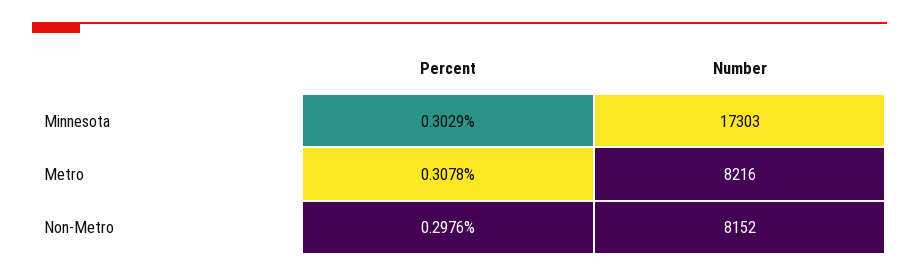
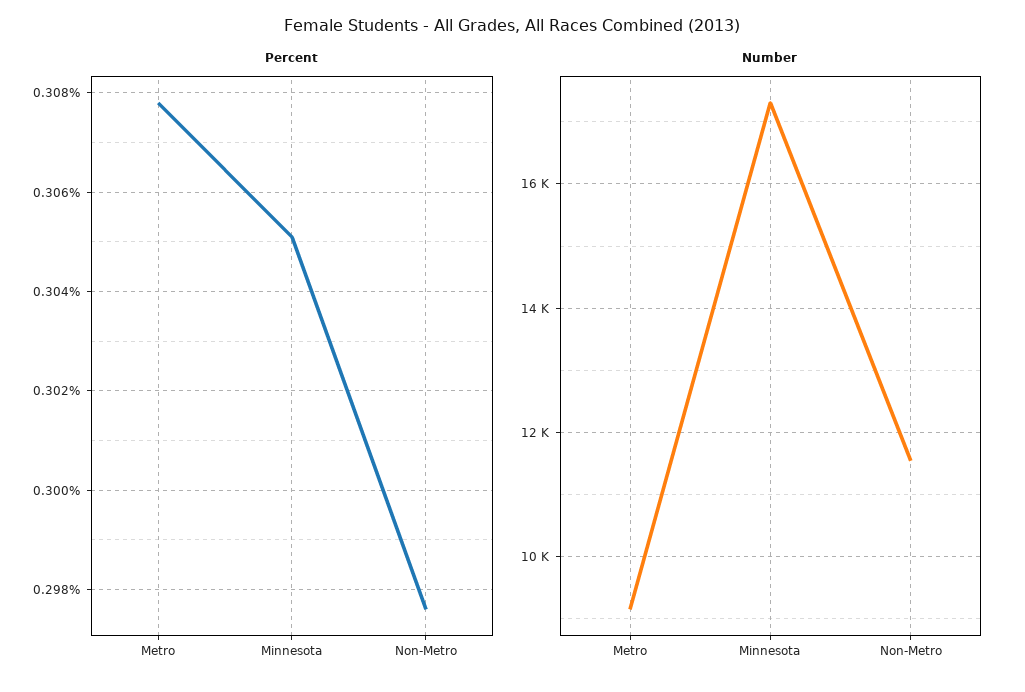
  {
    "Percent": {
-     "Minnesota": 0.3029,
+     "Minnesota": 0.305,
      "Metro": 0.3078,
      "Non-Metro": 0.2976
    },
    "Number": {
      "Minnesota": 17303,
-     "Metro": 8216,
+     "Metro": 9200,
-     "Non-Metro": 8152
+     "Non-Metro": 11600
    }
  }

